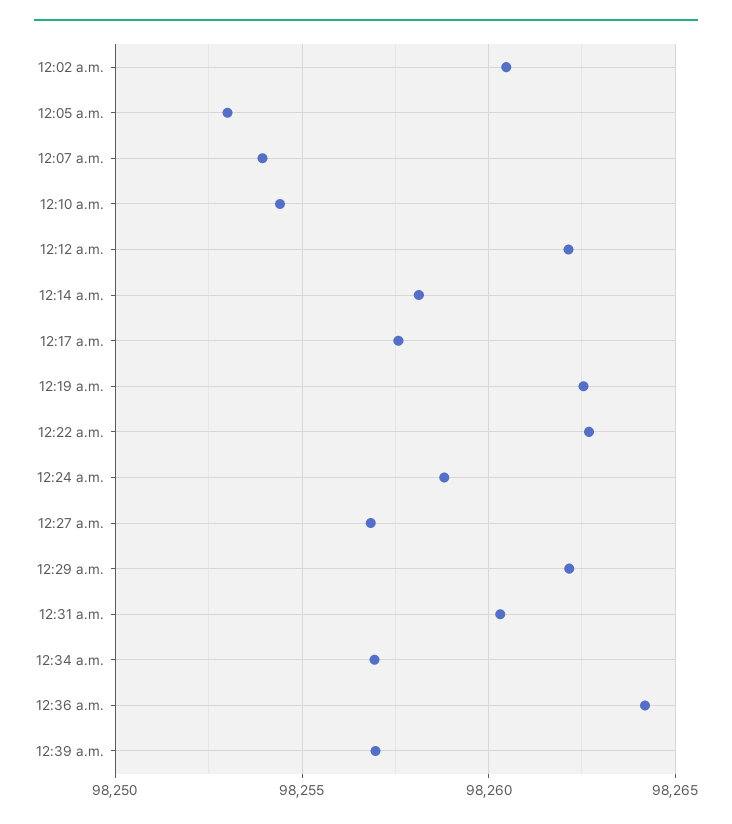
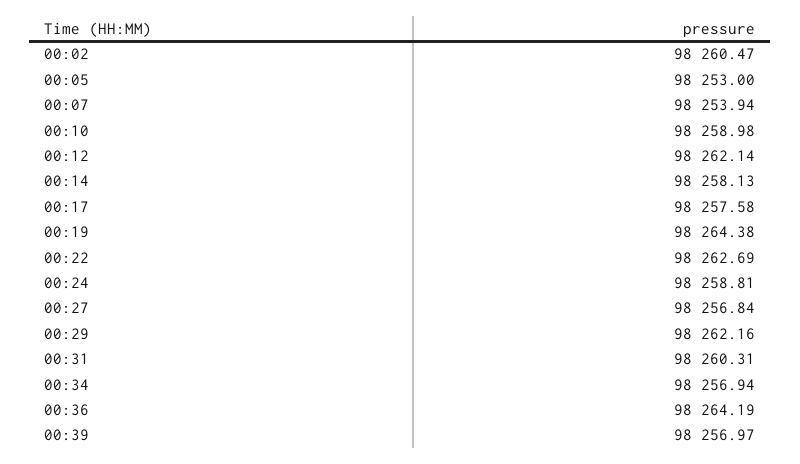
  {
    "12:02 a.m.": 98260.47,
    "12:05 a.m.": 98253,
    "12:07 a.m.": 98253.94,
-   "12:10 a.m.": 98254.5,
+   "12:10 a.m.": 98258.98,
    "12:12 a.m.": 98262.14,
    "12:14 a.m.": 98258.13,
    "12:17 a.m.": 98257.58,
-   "12:19 a.m.": 98262.5,
+   "12:19 a.m.": 98264.38,
    "12:22 a.m.": 98262.69,
    "12:24 a.m.": 98258.81,
    "12:27 a.m.": 98256.84,
    "12:29 a.m.": 98262.16,
    "12:31 a.m.": 98260.31,
    "12:34 a.m.": 98256.94,
    "12:36 a.m.": 98264.19,
    "12:39 a.m.": 98256.97
  }

